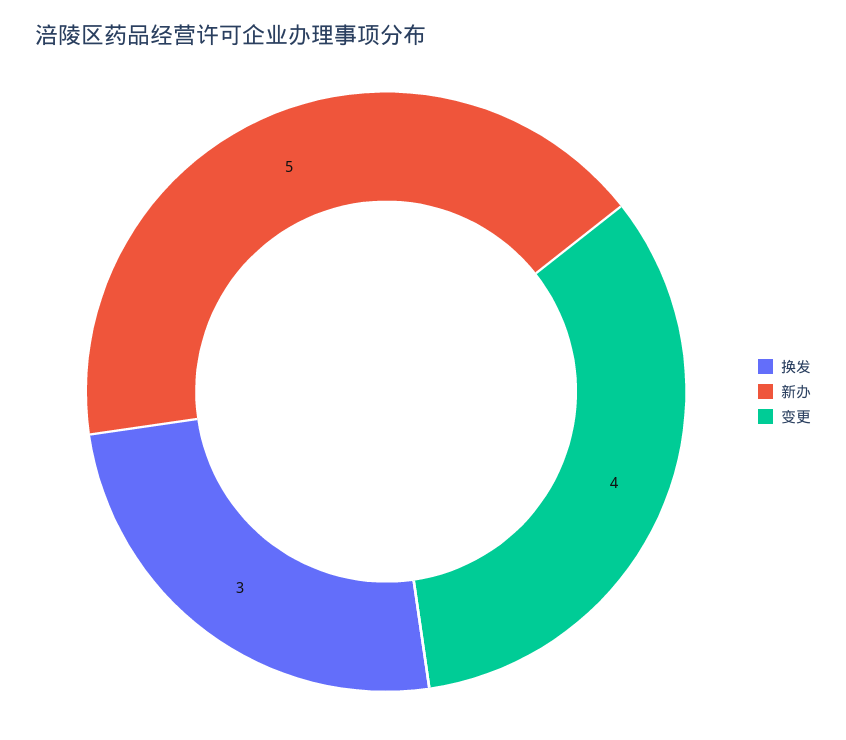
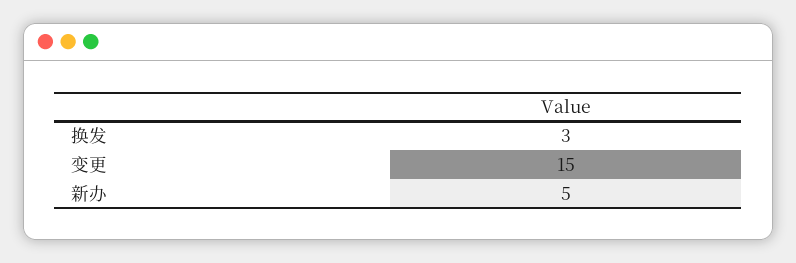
  {
    "换发": 3,
    "新办": 5,
-   "变更": 4
+   "变更": 15
  }

